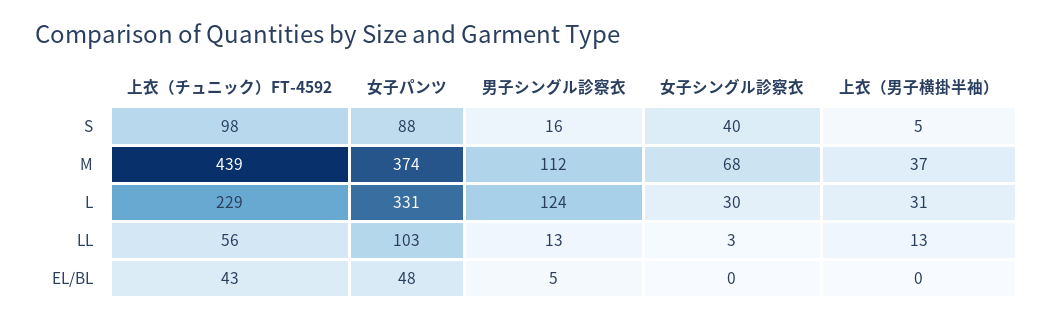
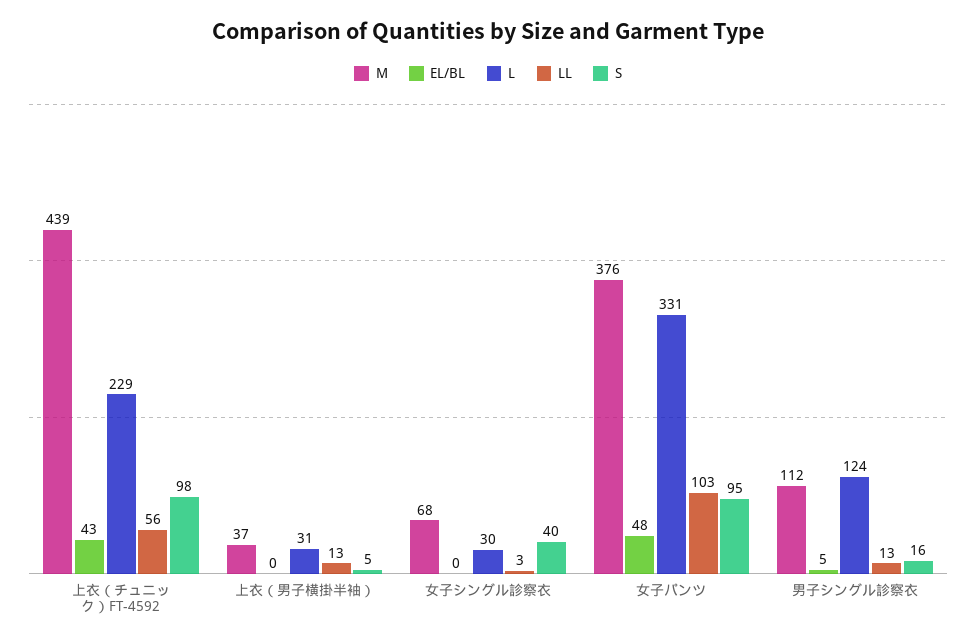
  {
    "S": {
      "上衣（チュニック）FT-4592": 98,
-     "女子パンツ": 88,
+     "女子パンツ": 95,
      "男子シングル診察衣": 16,
      "女子シングル診察衣": 40,
      "上衣（男子横掛半袖）": 5
    },
    "M": {
      "上衣（チュニック）FT-4592": 439,
-     "女子パンツ": 374,
+     "女子パンツ": 376,
      "男子シングル診察衣": 112,
      "女子シングル診察衣": 68,
      "上衣（男子横掛半袖）": 37
    },
    "L": {
      "上衣（チュニック）FT-4592": 229,
      "女子パンツ": 331,
      "男子シングル診察衣": 124,
      "女子シングル診察衣": 30,
      "上衣（男子横掛半袖）": 31
    },
    "LL": {
      "上衣（チュニック）FT-4592": 56,
      "女子パンツ": 103,
      "男子シングル診察衣": 13,
      "女子シングル診察衣": 3,
      "上衣（男子横掛半袖）": 13
    },
    "EL/BL": {
      "上衣（チュニック）FT-4592": 43,
      "女子パンツ": 48,
      "男子シングル診察衣": 5,
      "女子シングル診察衣": 0,
      "上衣（男子横掛半袖）": 0
    }
  }

